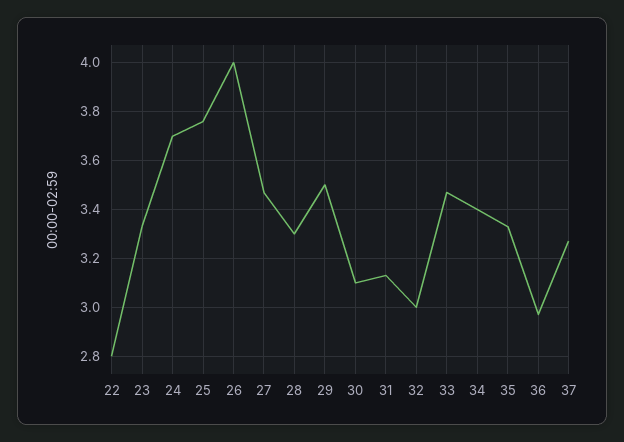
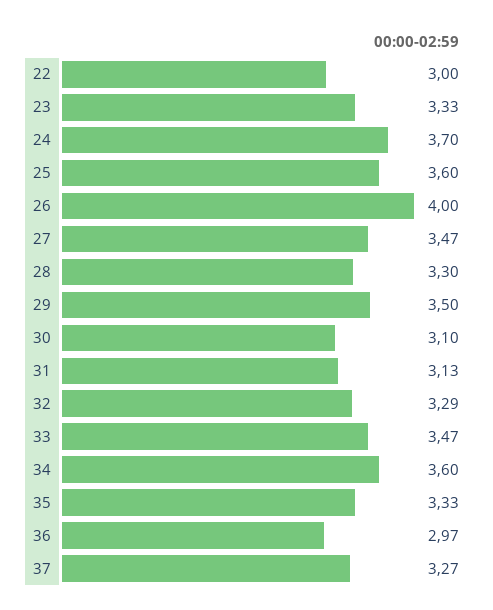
  {
-   "22": 2.8,
+   "22": 3,
    "23": 3.33,
    "24": 3.7,
-   "25": 3.75,
+   "25": 3.6,
    "26": 4,
    "27": 3.47,
    "28": 3.3,
    "29": 3.5,
    "30": 3.1,
    "31": 3.13,
-   "32": 3,
+   "32": 3.29,
    "33": 3.47,
-   "34": 3.4,
+   "34": 3.6,
    "35": 3.33,
    "36": 2.97,
    "37": 3.27
  }

